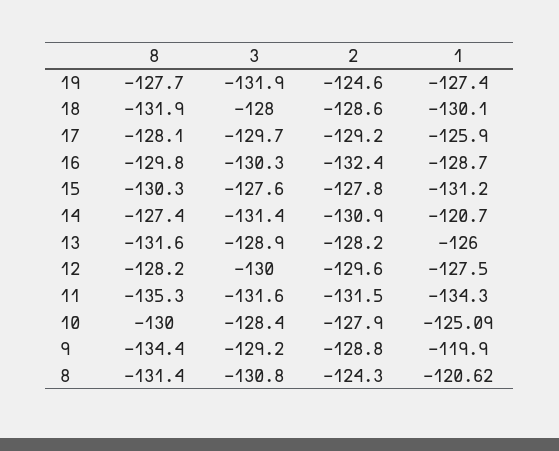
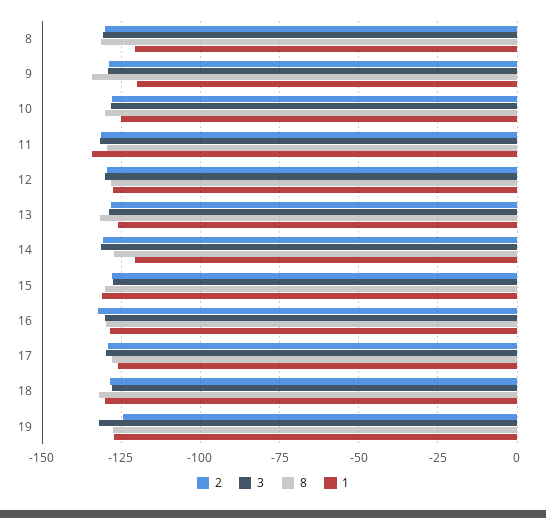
  {
    "8": {
      "19": -127.7,
      "18": -131.9,
      "17": -128.1,
      "16": -129.8,
      "15": -130.3,
      "14": -127.4,
      "13": -131.6,
      "12": -128.2,
-     "11": -135.3,
+     "11": -130,
      "10": -130,
      "9": -134.4,
      "8": -131.4
    },
    "3": {
      "19": -131.9,
      "18": -128,
      "17": -129.7,
      "16": -130.3,
      "15": -127.6,
      "14": -131.4,
      "13": -128.9,
      "12": -130,
      "11": -131.6,
      "10": -128.4,
      "9": -129.2,
      "8": -130.8
    },
    "2": {
      "19": -124.6,
      "18": -128.6,
      "17": -129.2,
      "16": -132.4,
      "15": -127.8,
      "14": -130.9,
      "13": -128.2,
      "12": -129.6,
      "11": -131.5,
      "10": -127.9,
      "9": -128.8,
-     "8": -124.3
+     "8": -130
    },
    "1": {
      "19": -127.4,
      "18": -130.1,
      "17": -125.9,
      "16": -128.7,
      "15": -131.2,
      "14": -120.7,
      "13": -126,
      "12": -127.5,
      "11": -134.3,
      "10": -125.09,
      "9": -119.9,
      "8": -120.62
    }
  }

